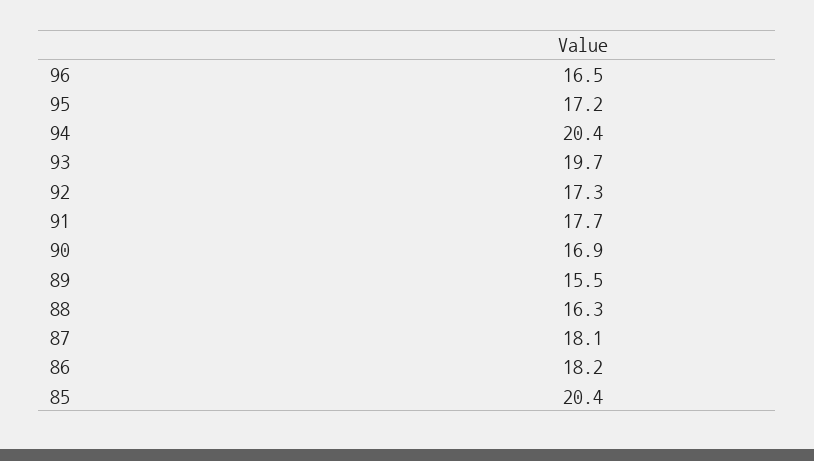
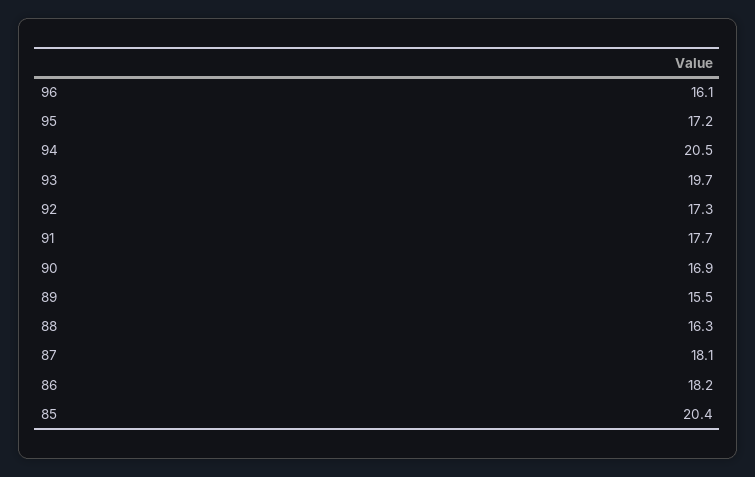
  {
-   "96": 16.5,
+   "96": 16.1,
    "95": 17.2,
-   "94": 20.4,
+   "94": 20.5,
    "93": 19.7,
    "92": 17.3,
    "91": 17.7,
    "90": 16.9,
    "89": 15.5,
    "88": 16.3,
    "87": 18.1,
    "86": 18.2,
    "85": 20.4
  }

